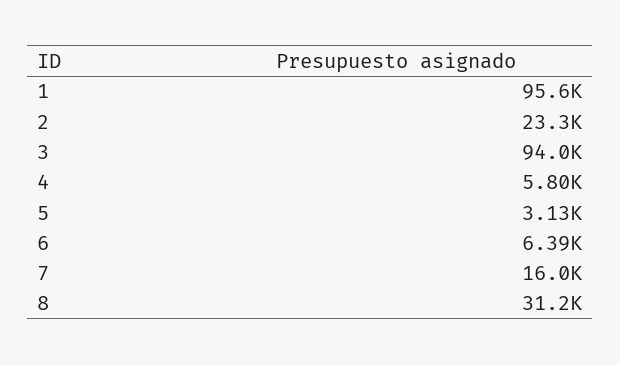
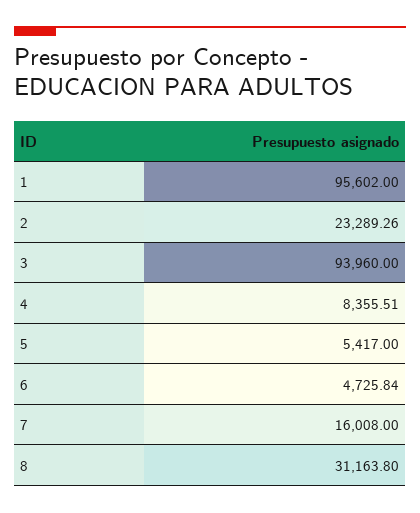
  {
    "1": 95602,
    "2": 23289.26,
    "3": 93960,
-   "4": 5800,
+   "4": 8355.51,
-   "5": 3130,
+   "5": 5417,
-   "6": 6390,
+   "6": 4725.84,
    "7": 16008,
    "8": 31163.8
  }

